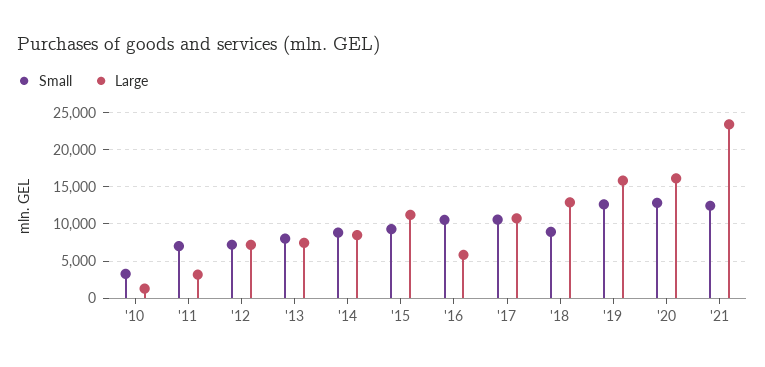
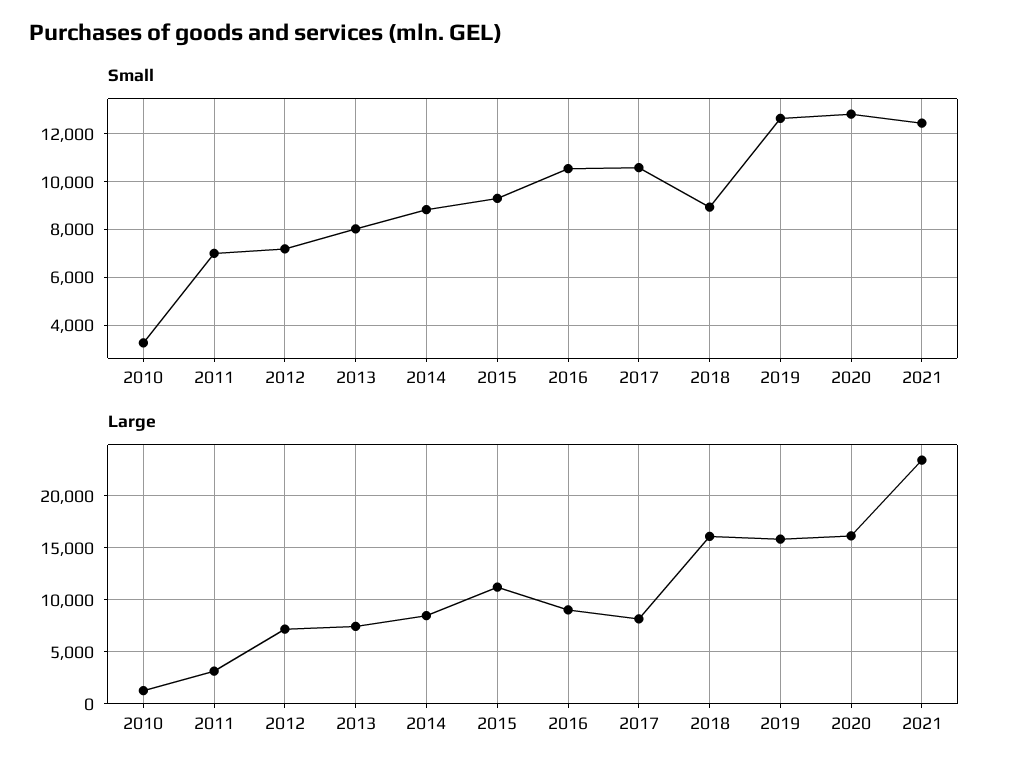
  {
    "Small": {
      "'10": 3500,
      "'11": 7000,
      "'12": 7000,
      "'13": 8000,
      "'14": 9000,
      "'15": 9500,
      "'16": 10500,
      "'17": 10500,
      "'18": 9000,
      "'19": 12500,
      "'20": 13000,
      "'21": 12500
    },
    "Large": {
      "'10": 1000,
      "'11": 3000,
      "'12": 7000,
      "'13": 7000,
      "'14": 8000,
      "'15": 11000,
-     "'16": 6000,
+     "'16": 9000,
-     "'17": 11000,
+     "'17": 8000,
-     "'18": 13000,
+     "'18": 16000,
      "'19": 16000,
      "'20": 16000,
      "'21": 23000
    }
  }

